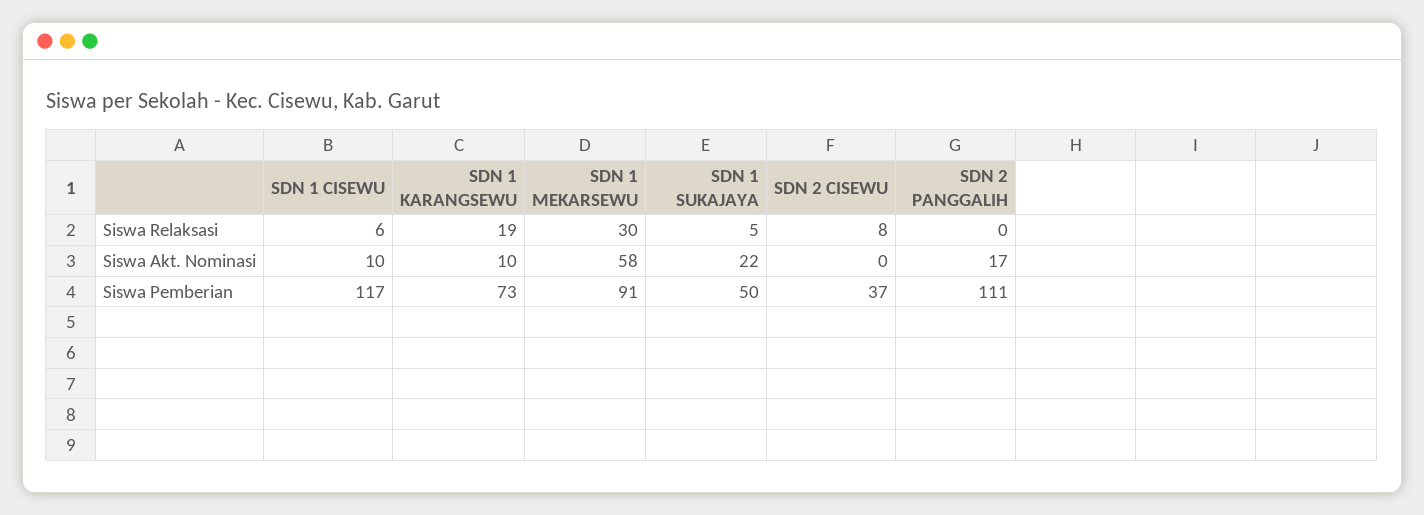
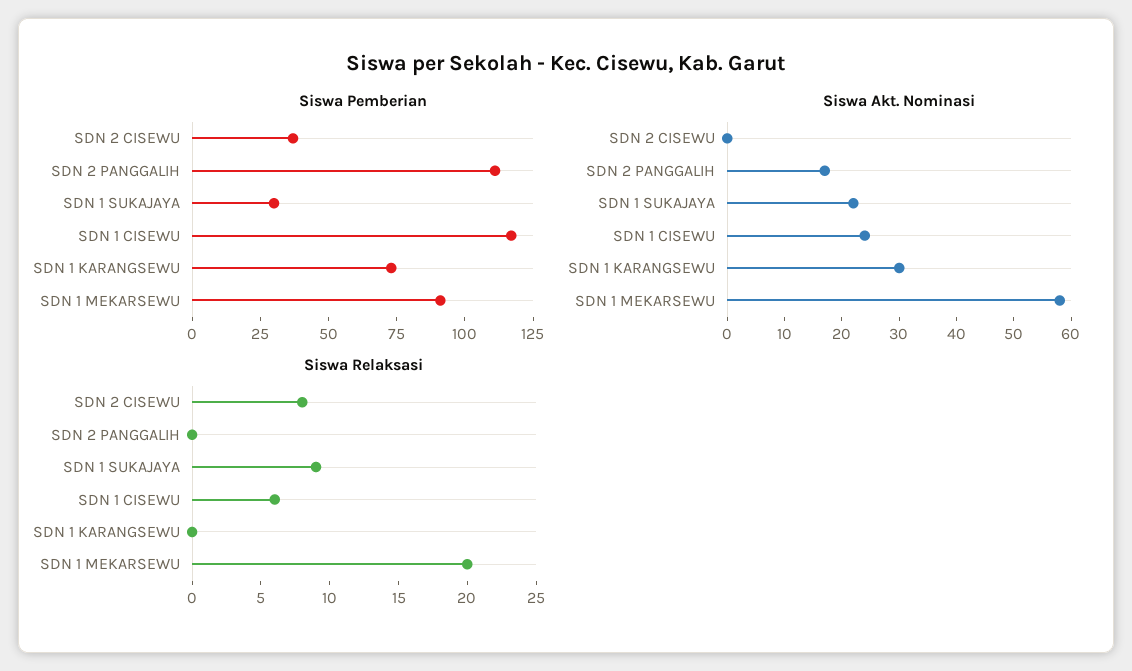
  {
    "Siswa Relaksasi": {
      "SDN 1 CISEWU": 6,
-     "SDN 1 KARANGSEWU": 19,
+     "SDN 1 KARANGSEWU": 0,
-     "SDN 1 MEKARSEWU": 30,
+     "SDN 1 MEKARSEWU": 20,
-     "SDN 1 SUKAJAYA": 5,
+     "SDN 1 SUKAJAYA": 9,
      "SDN 2 CISEWU": 8,
      "SDN 2 PANGGALIH": 0
    },
    "Siswa Akt. Nominasi": {
-     "SDN 1 CISEWU": 10,
+     "SDN 1 CISEWU": 25,
-     "SDN 1 KARANGSEWU": 10,
+     "SDN 1 KARANGSEWU": 30,
      "SDN 1 MEKARSEWU": 58,
      "SDN 1 SUKAJAYA": 22,
      "SDN 2 CISEWU": 0,
      "SDN 2 PANGGALIH": 17
    },
    "Siswa Pemberian": {
      "SDN 1 CISEWU": 117,
      "SDN 1 KARANGSEWU": 73,
      "SDN 1 MEKARSEWU": 91,
-     "SDN 1 SUKAJAYA": 50,
+     "SDN 1 SUKAJAYA": 30,
      "SDN 2 CISEWU": 37,
      "SDN 2 PANGGALIH": 111
    }
  }

